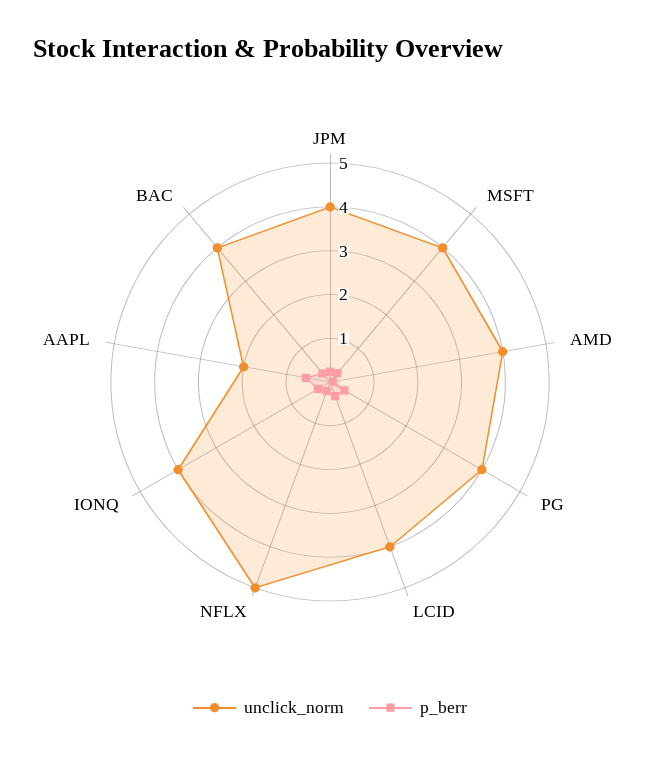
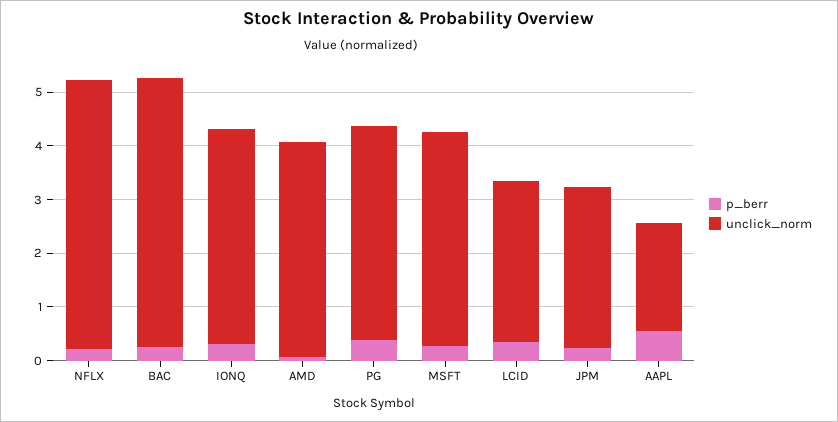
  {
    "unclick_norm": {
-     "JPM": 4,
+     "JPM": 3,
      "MSFT": 4,
      "AMD": 4,
      "PG": 4,
-     "LCID": 4,
+     "LCID": 3,
      "NFLX": 5,
      "IONQ": 4,
      "AAPL": 2,
-     "BAC": 4
+     "BAC": 5
    },
    "p_berr": {
      "JPM": 0.2,
      "MSFT": 0.2,
      "AMD": 0,
      "PG": 0.4,
      "LCID": 0.4,
      "NFLX": 0.2,
      "IONQ": 0.4,
      "AAPL": 0.6,
      "BAC": 0.2
    }
  }

